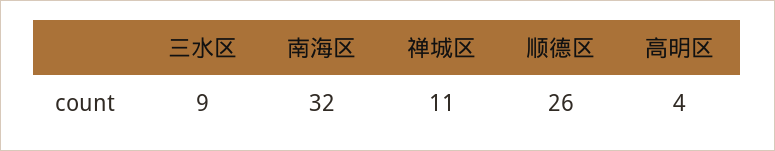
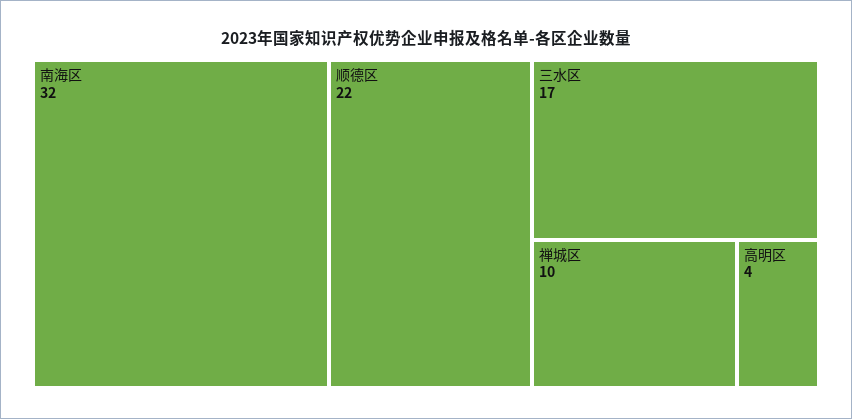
  {
-   "三水区": 9,
+   "三水区": 17,
    "南海区": 32,
-   "禅城区": 11,
+   "禅城区": 10,
-   "顺德区": 26,
+   "顺德区": 22,
    "高明区": 4
  }

